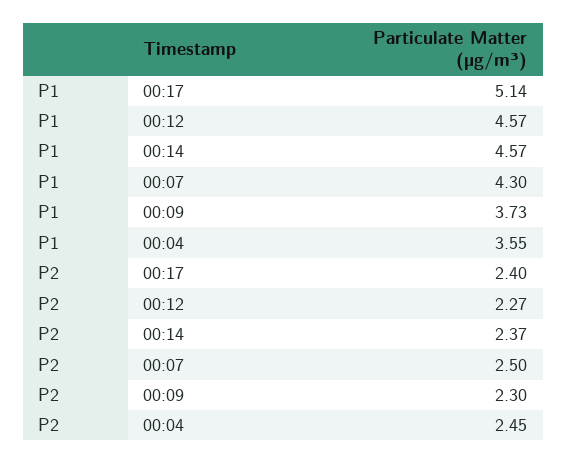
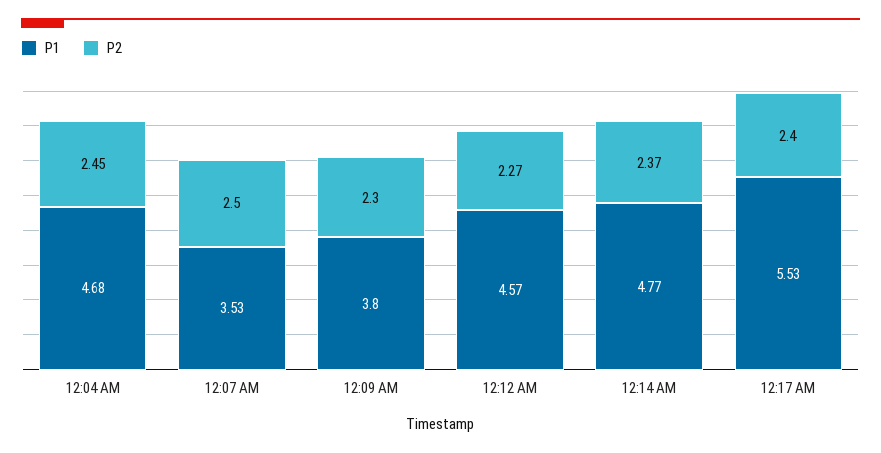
  {
    "P1": {
-     "00:17": 5.14,
+     "00:17": 5.53,
      "00:12": 4.57,
-     "00:14": 4.57,
+     "00:14": 4.77,
-     "00:07": 4.3,
+     "00:07": 3.53,
-     "00:09": 3.73,
+     "00:09": 3.8,
-     "00:04": 3.55
+     "00:04": 4.68
    },
    "P2": {
      "00:17": 2.4,
      "00:12": 2.27,
      "00:14": 2.37,
      "00:07": 2.5,
      "00:09": 2.3,
      "00:04": 2.45
    }
  }

